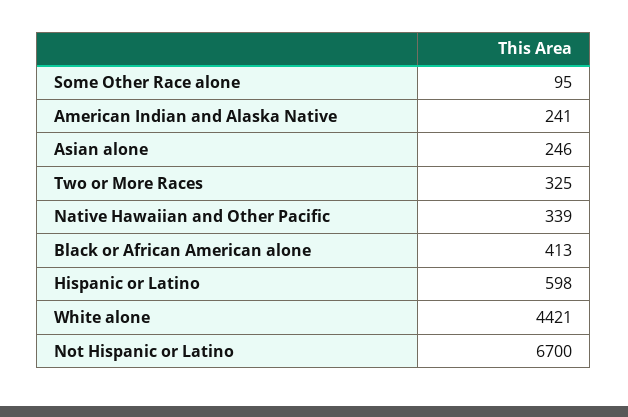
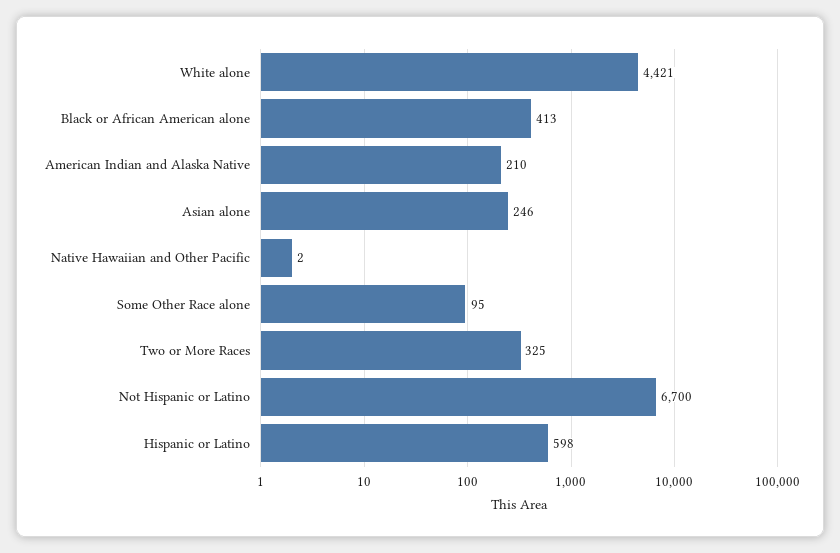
  {
    "Some Other Race alone": 95,
-   "American Indian and Alaska Native": 241,
+   "American Indian and Alaska Native": 210,
    "Asian alone": 246,
    "Two or More Races": 325,
-   "Native Hawaiian and Other Pacific": 339,
+   "Native Hawaiian and Other Pacific": 2,
    "Black or African American alone": 413,
    "Hispanic or Latino": 598,
    "White alone": 4421,
    "Not Hispanic or Latino": 6700
  }

